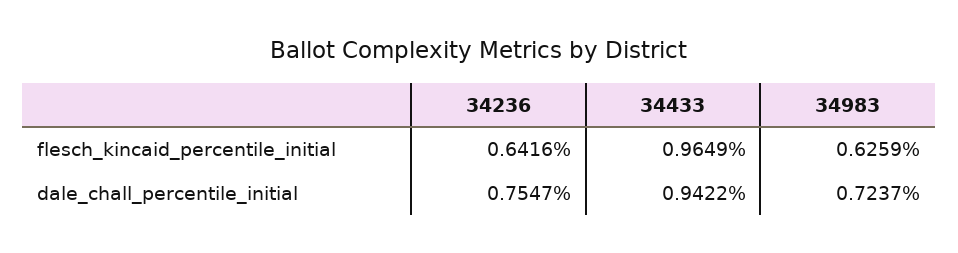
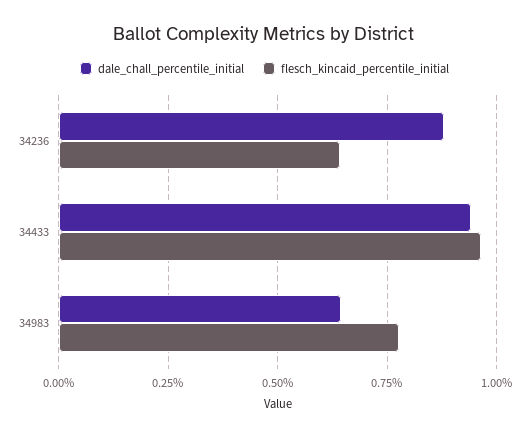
  {
    "flesch_kincaid_percentile_initial": {
      "34236": 0.6416,
      "34433": 0.9649,
-     "34983": 0.6259
+     "34983": 0.775
    },
    "dale_chall_percentile_initial": {
-     "34236": 0.7547,
+     "34236": 0.875,
      "34433": 0.9422,
-     "34983": 0.7237
+     "34983": 0.65
    }
  }

